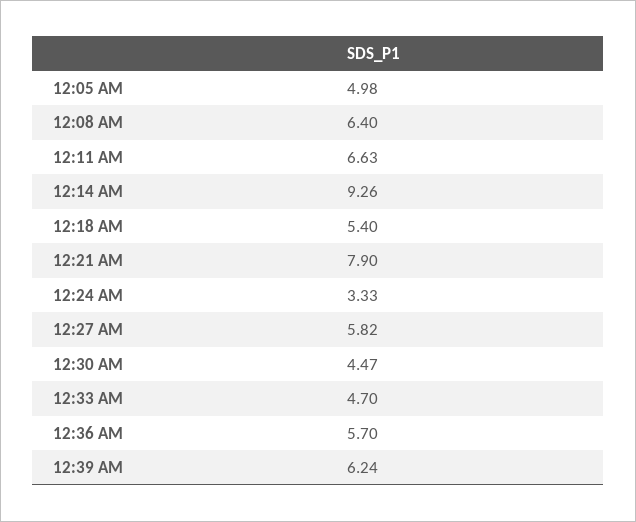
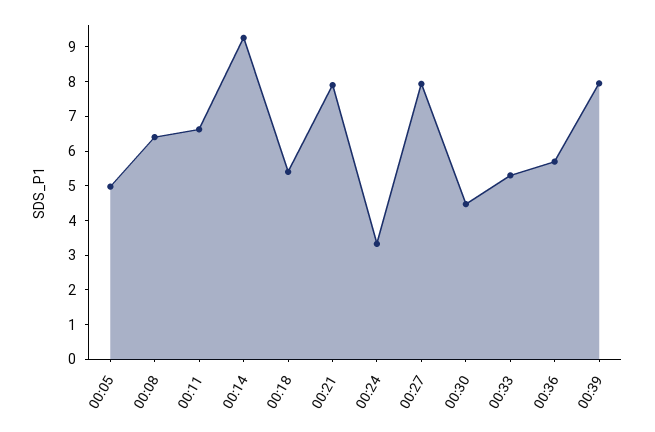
  {
    "12:05 AM": 4.98,
    "12:08 AM": 6.4,
    "12:11 AM": 6.63,
    "12:14 AM": 9.26,
    "12:18 AM": 5.4,
    "12:21 AM": 7.9,
    "12:24 AM": 3.33,
-   "12:27 AM": 5.82,
+   "12:27 AM": 8,
    "12:30 AM": 4.47,
-   "12:33 AM": 4.7,
+   "12:33 AM": 5.25,
    "12:36 AM": 5.7,
-   "12:39 AM": 6.24
+   "12:39 AM": 8
  }

